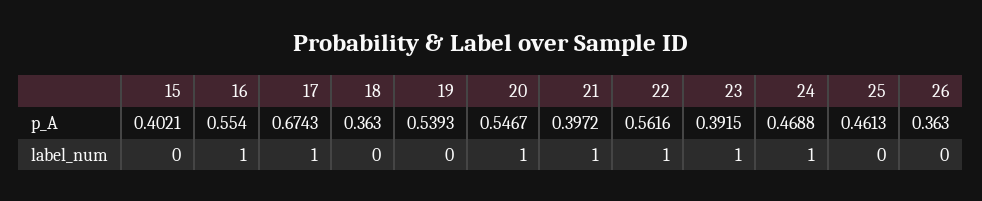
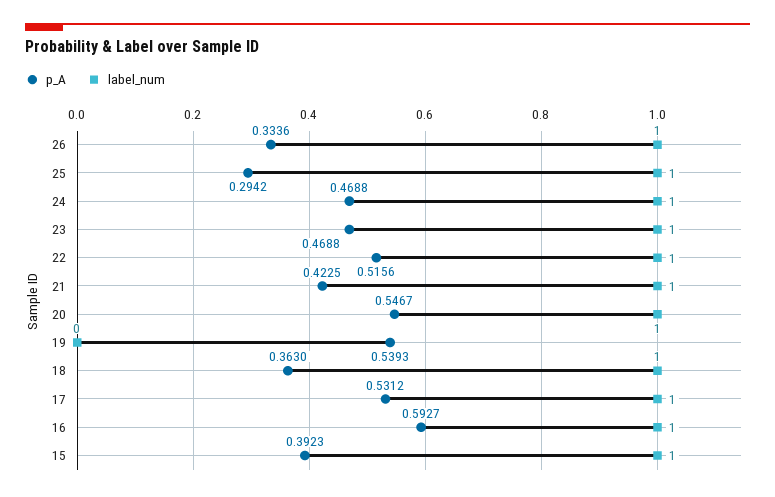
  {
    "p_A": {
-     "15": 0.4021,
+     "15": 0.3923,
-     "16": 0.554,
+     "16": 0.5927,
-     "17": 0.6743,
+     "17": 0.5312,
      "18": 0.363,
      "19": 0.5393,
      "20": 0.5467,
-     "21": 0.3972,
+     "21": 0.4225,
-     "22": 0.5616,
+     "22": 0.5156,
-     "23": 0.3915,
+     "23": 0.4688,
      "24": 0.4688,
-     "25": 0.4613,
+     "25": 0.2942,
-     "26": 0.363
+     "26": 0.3336
    },
    "label_num": {
-     "15": 0,
+     "15": 1,
      "16": 1,
      "17": 1,
-     "18": 0,
+     "18": 1,
      "19": 0,
      "20": 1,
      "21": 1,
      "22": 1,
      "23": 1,
      "24": 1,
-     "25": 0,
+     "25": 1,
-     "26": 0
+     "26": 1
    }
  }

